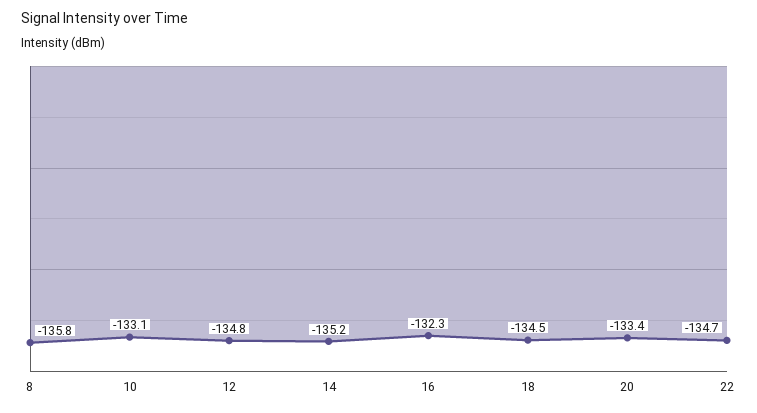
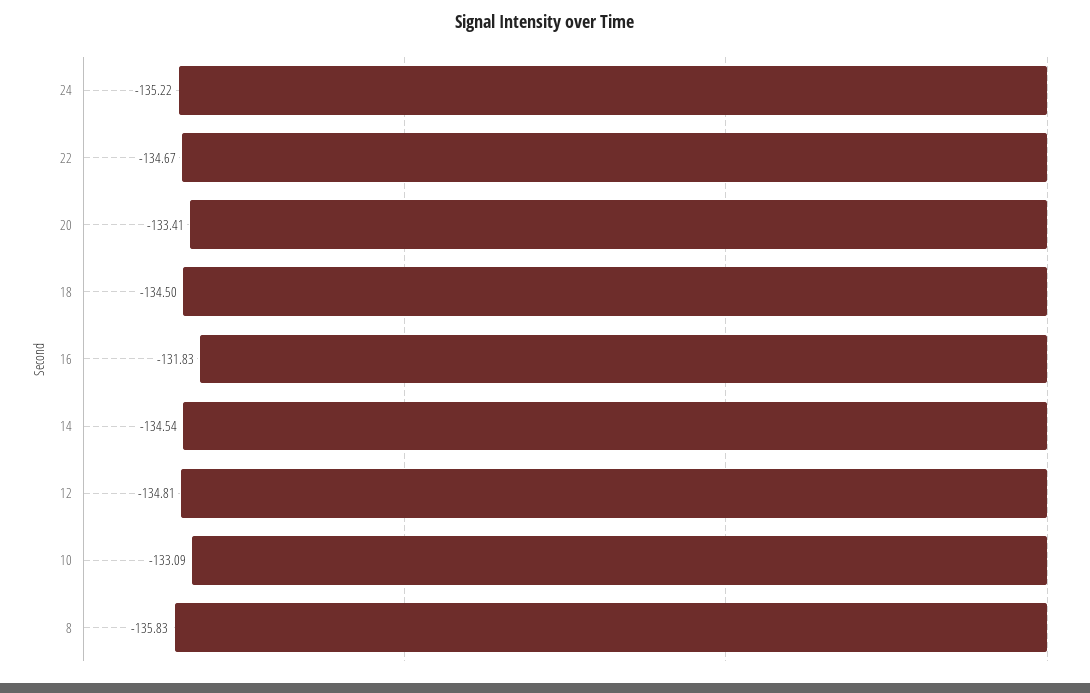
  {
    "8": -135.83,
    "10": -133.09,
    "12": -134.81,
-   "14": -135.2,
+   "14": -134.54,
-   "16": -132.3,
+   "16": -131.83,
    "18": -134.5,
    "20": -133.41,
-   "22": -134.67
+   "22": -134.67,
+   "24": -135.22
  }

